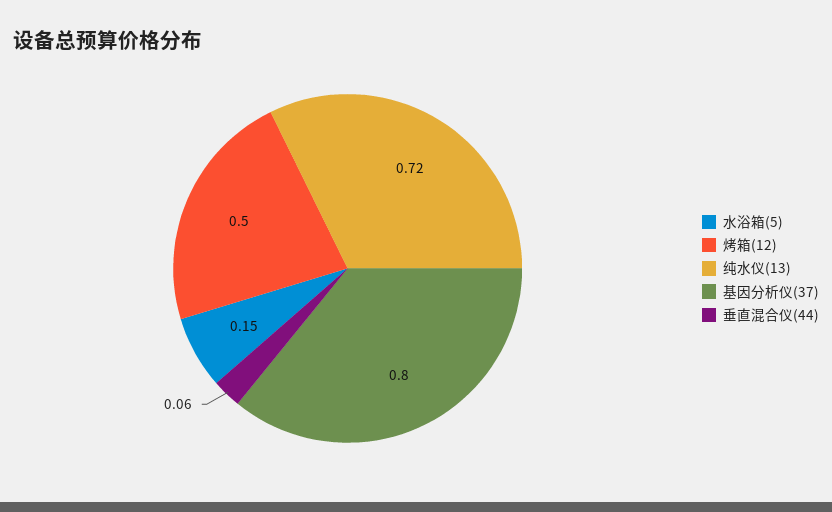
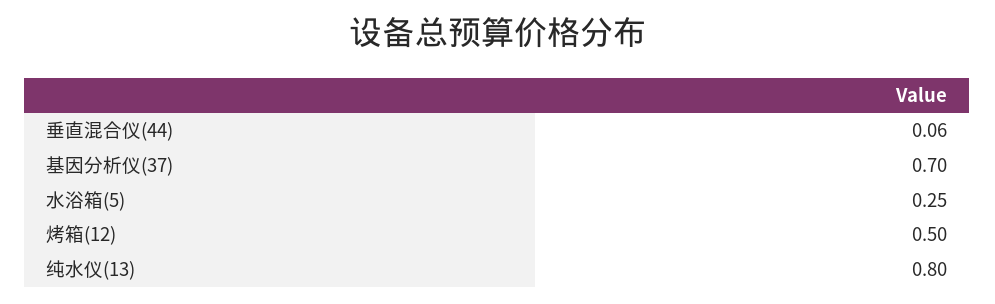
  {
-   "水浴箱(5)": 0.15,
+   "水浴箱(5)": 0.25,
    "烤箱(12)": 0.5,
-   "纯水仪(13)": 0.72,
+   "纯水仪(13)": 0.8,
-   "基因分析仪(37)": 0.8,
+   "基因分析仪(37)": 0.7,
    "垂直混合仪(44)": 0.06
  }

